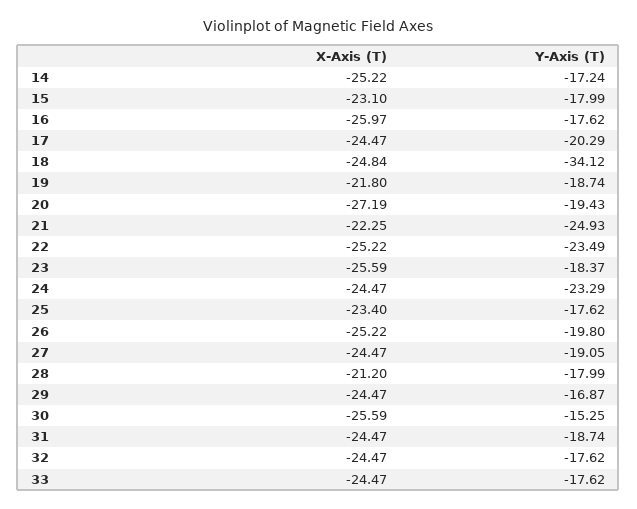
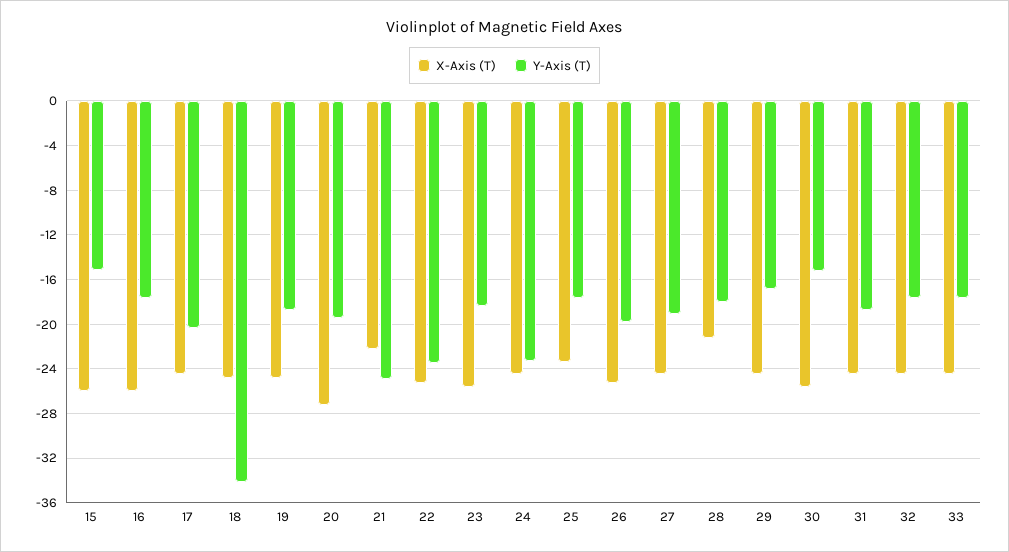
  {
    "X-Axis (T)": {
-     "14": -25.22,
-     "15": -23.1,
+     "15": -26,
      "16": -25.97,
      "17": -24.47,
      "18": -24.84,
-     "19": -21.8,
+     "19": -25,
      "20": -27.19,
      "21": -22.25,
      "22": -25.22,
      "23": -25.59,
      "24": -24.47,
      "25": -23.4,
      "26": -25.22,
      "27": -24.47,
      "28": -21.2,
      "29": -24.47,
      "30": -25.59,
      "31": -24.47,
      "32": -24.47,
      "33": -24.47
    },
    "Y-Axis (T)": {
-     "14": -17.24,
-     "15": -17.99,
+     "15": -15,
      "16": -17.62,
      "17": -20.29,
      "18": -34.12,
      "19": -18.74,
      "20": -19.43,
      "21": -24.93,
      "22": -23.49,
      "23": -18.37,
      "24": -23.29,
      "25": -17.62,
      "26": -19.8,
      "27": -19.05,
      "28": -17.99,
      "29": -16.87,
      "30": -15.25,
      "31": -18.74,
      "32": -17.62,
      "33": -17.62
    }
  }

